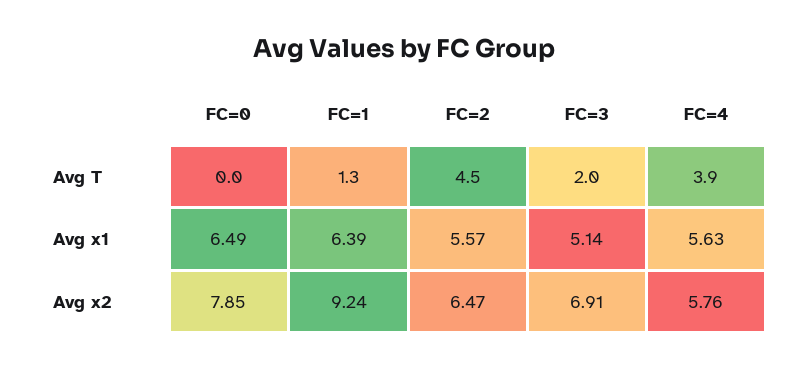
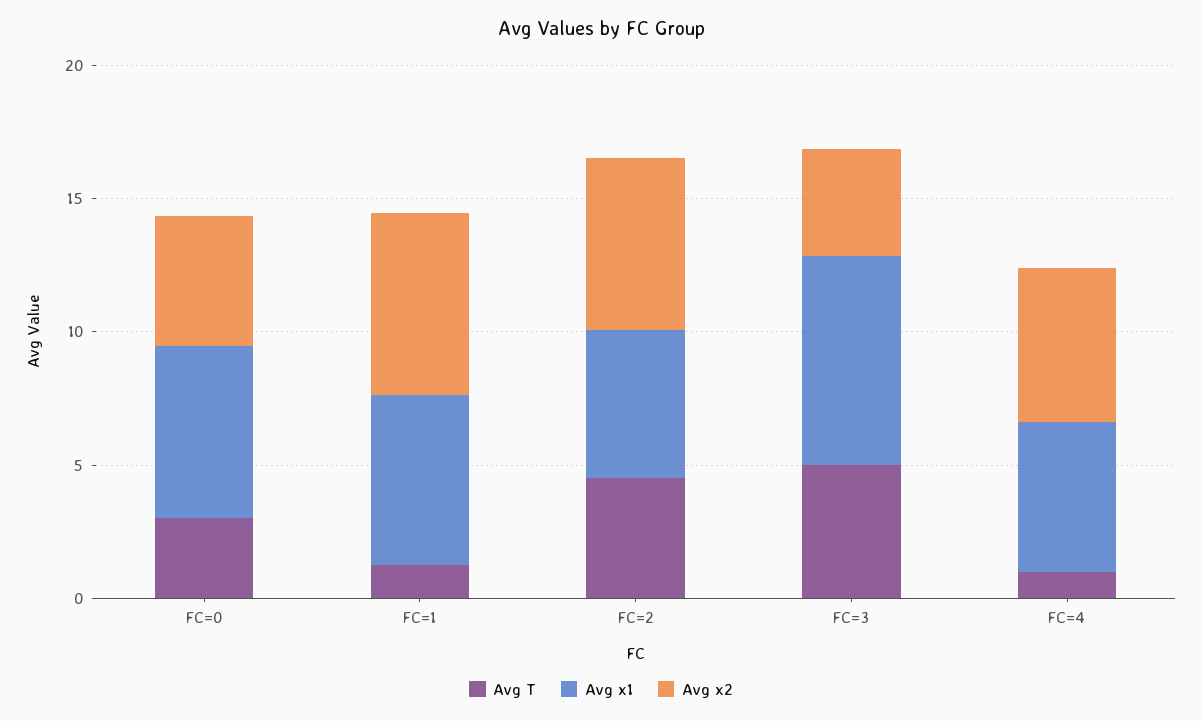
  {
    "Avg T": {
-     "FC=0": 0,
+     "FC=0": 3,
      "FC=1": 1.3,
      "FC=2": 4.5,
-     "FC=3": 2,
+     "FC=3": 5,
-     "FC=4": 3.9
+     "FC=4": 1
    },
    "Avg x1": {
      "FC=0": 6.49,
      "FC=1": 6.39,
      "FC=2": 5.57,
-     "FC=3": 5.14,
+     "FC=3": 8,
      "FC=4": 5.63
    },
    "Avg x2": {
-     "FC=0": 7.85,
+     "FC=0": 5,
-     "FC=1": 9.24,
+     "FC=1": 7,
      "FC=2": 6.47,
-     "FC=3": 6.91,
+     "FC=3": 4,
      "FC=4": 5.76
    }
  }

